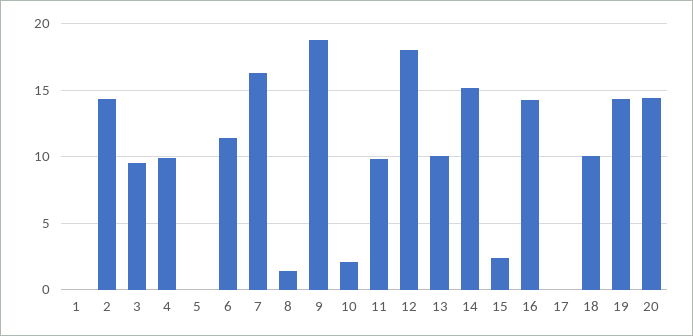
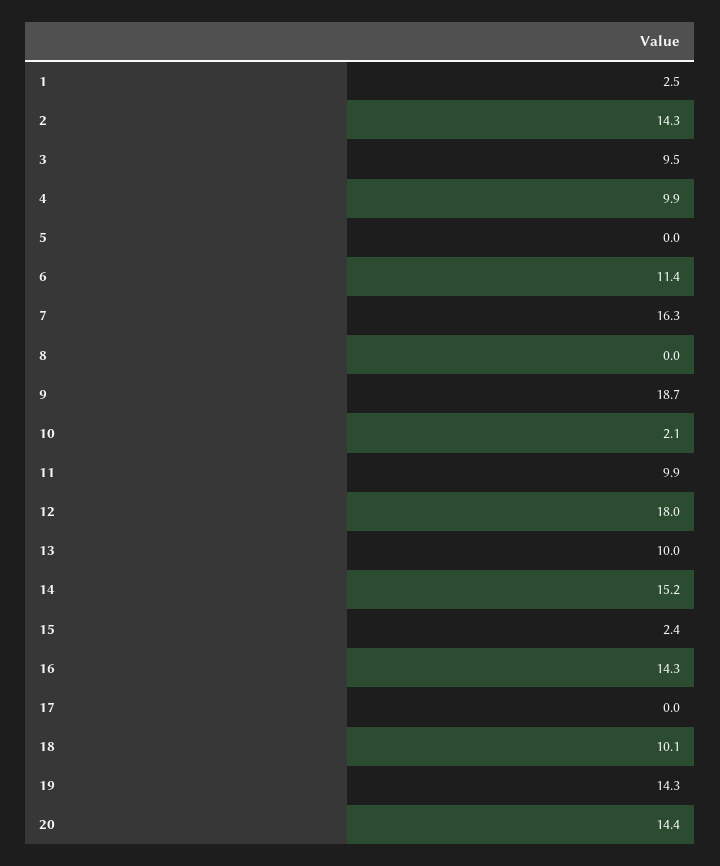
  {
-   "1": 0,
+   "1": 2.5,
    "2": 14.3,
    "3": 9.5,
    "4": 9.9,
    "5": 0,
    "6": 11.4,
    "7": 16.3,
-   "8": 1.5,
+   "8": 0,
    "9": 18.7,
    "10": 2.1,
    "11": 9.9,
    "12": 18,
    "13": 10,
    "14": 15.2,
    "15": 2.4,
    "16": 14.3,
    "17": 0,
    "18": 10.1,
    "19": 14.3,
    "20": 14.4
  }

